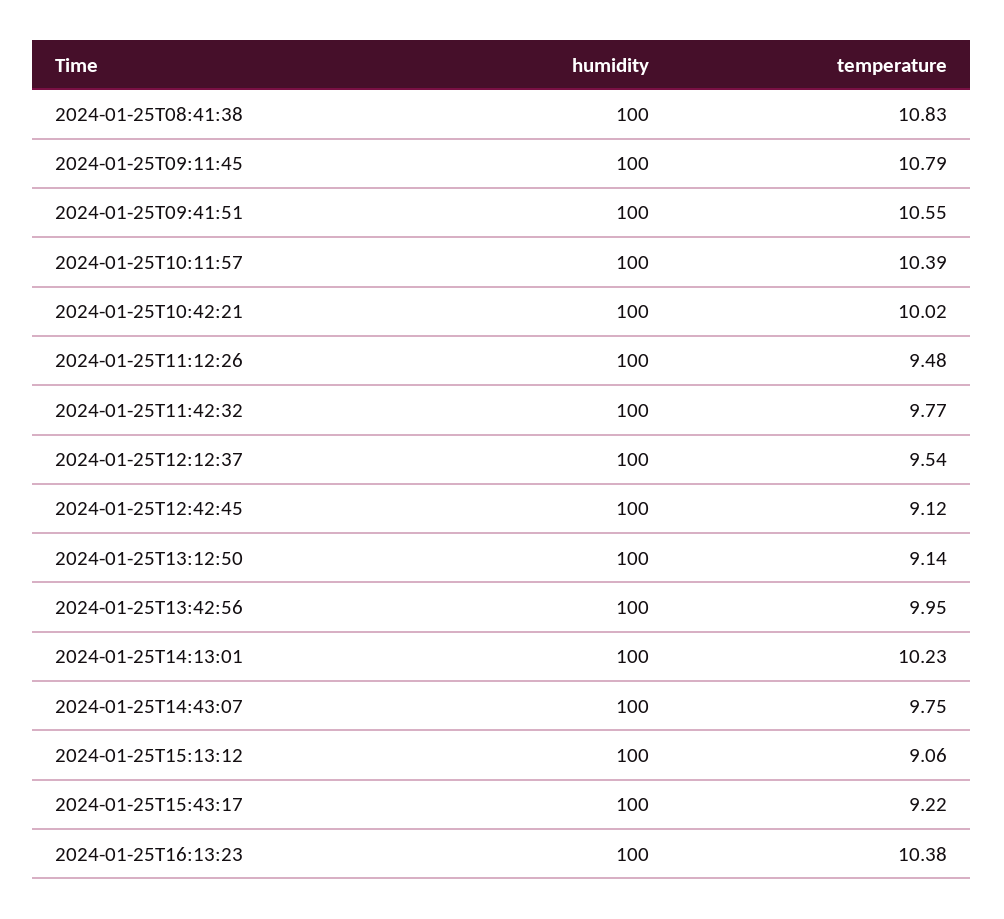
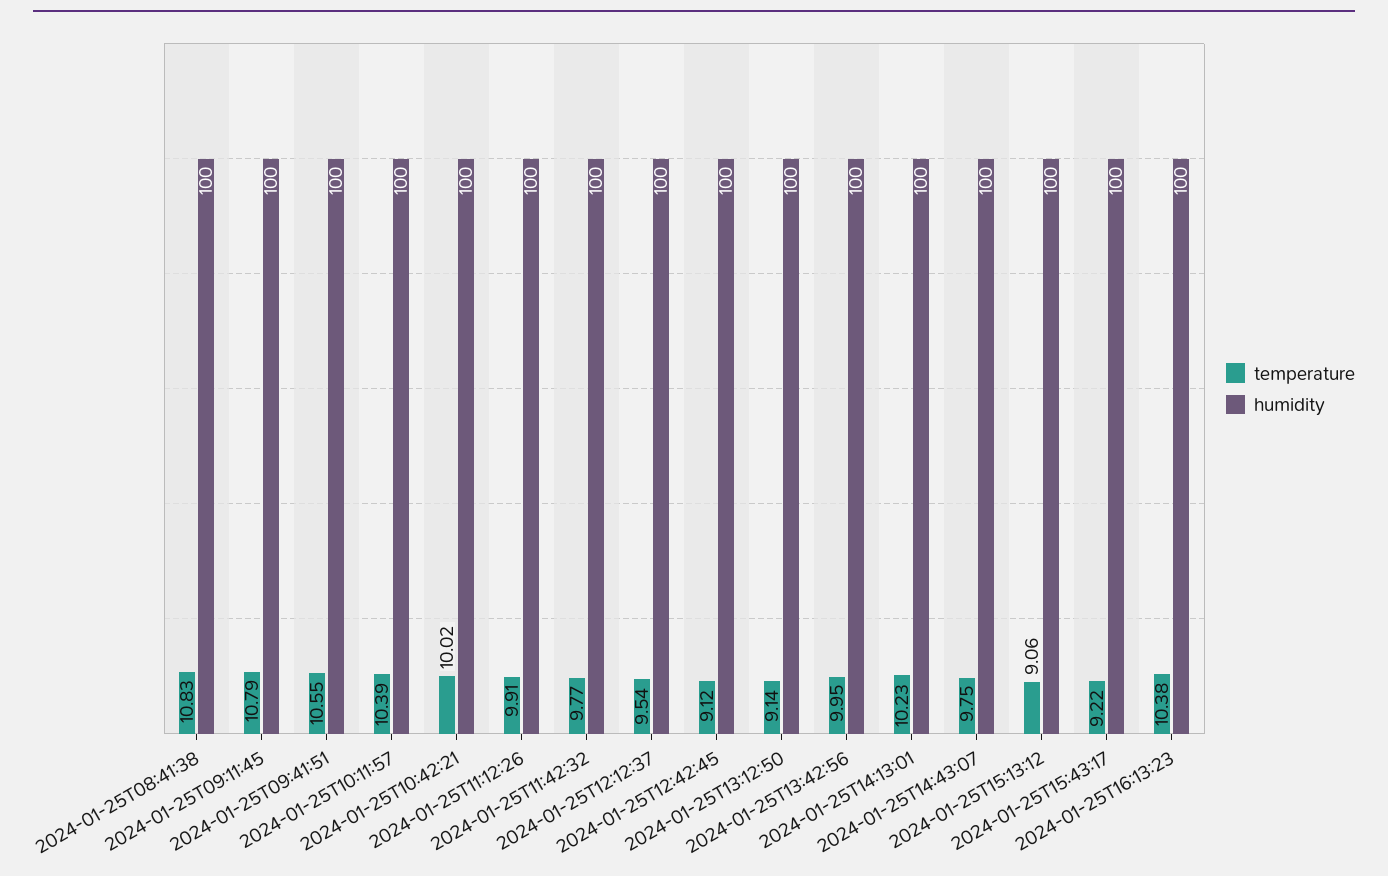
  {
    "humidity": {
      "2024-01-25T08:41:38": 100,
      "2024-01-25T09:11:45": 100,
      "2024-01-25T09:41:51": 100,
      "2024-01-25T10:11:57": 100,
      "2024-01-25T10:42:21": 100,
      "2024-01-25T11:12:26": 100,
      "2024-01-25T11:42:32": 100,
      "2024-01-25T12:12:37": 100,
      "2024-01-25T12:42:45": 100,
      "2024-01-25T13:12:50": 100,
      "2024-01-25T13:42:56": 100,
      "2024-01-25T14:13:01": 100,
      "2024-01-25T14:43:07": 100,
      "2024-01-25T15:13:12": 100,
      "2024-01-25T15:43:17": 100,
      "2024-01-25T16:13:23": 100
    },
    "temperature": {
      "2024-01-25T08:41:38": 10.83,
      "2024-01-25T09:11:45": 10.79,
      "2024-01-25T09:41:51": 10.55,
      "2024-01-25T10:11:57": 10.39,
      "2024-01-25T10:42:21": 10.02,
-     "2024-01-25T11:12:26": 9.48,
+     "2024-01-25T11:12:26": 9.91,
      "2024-01-25T11:42:32": 9.77,
      "2024-01-25T12:12:37": 9.54,
      "2024-01-25T12:42:45": 9.12,
      "2024-01-25T13:12:50": 9.14,
      "2024-01-25T13:42:56": 9.95,
      "2024-01-25T14:13:01": 10.23,
      "2024-01-25T14:43:07": 9.75,
      "2024-01-25T15:13:12": 9.06,
      "2024-01-25T15:43:17": 9.22,
      "2024-01-25T16:13:23": 10.38
    }
  }

